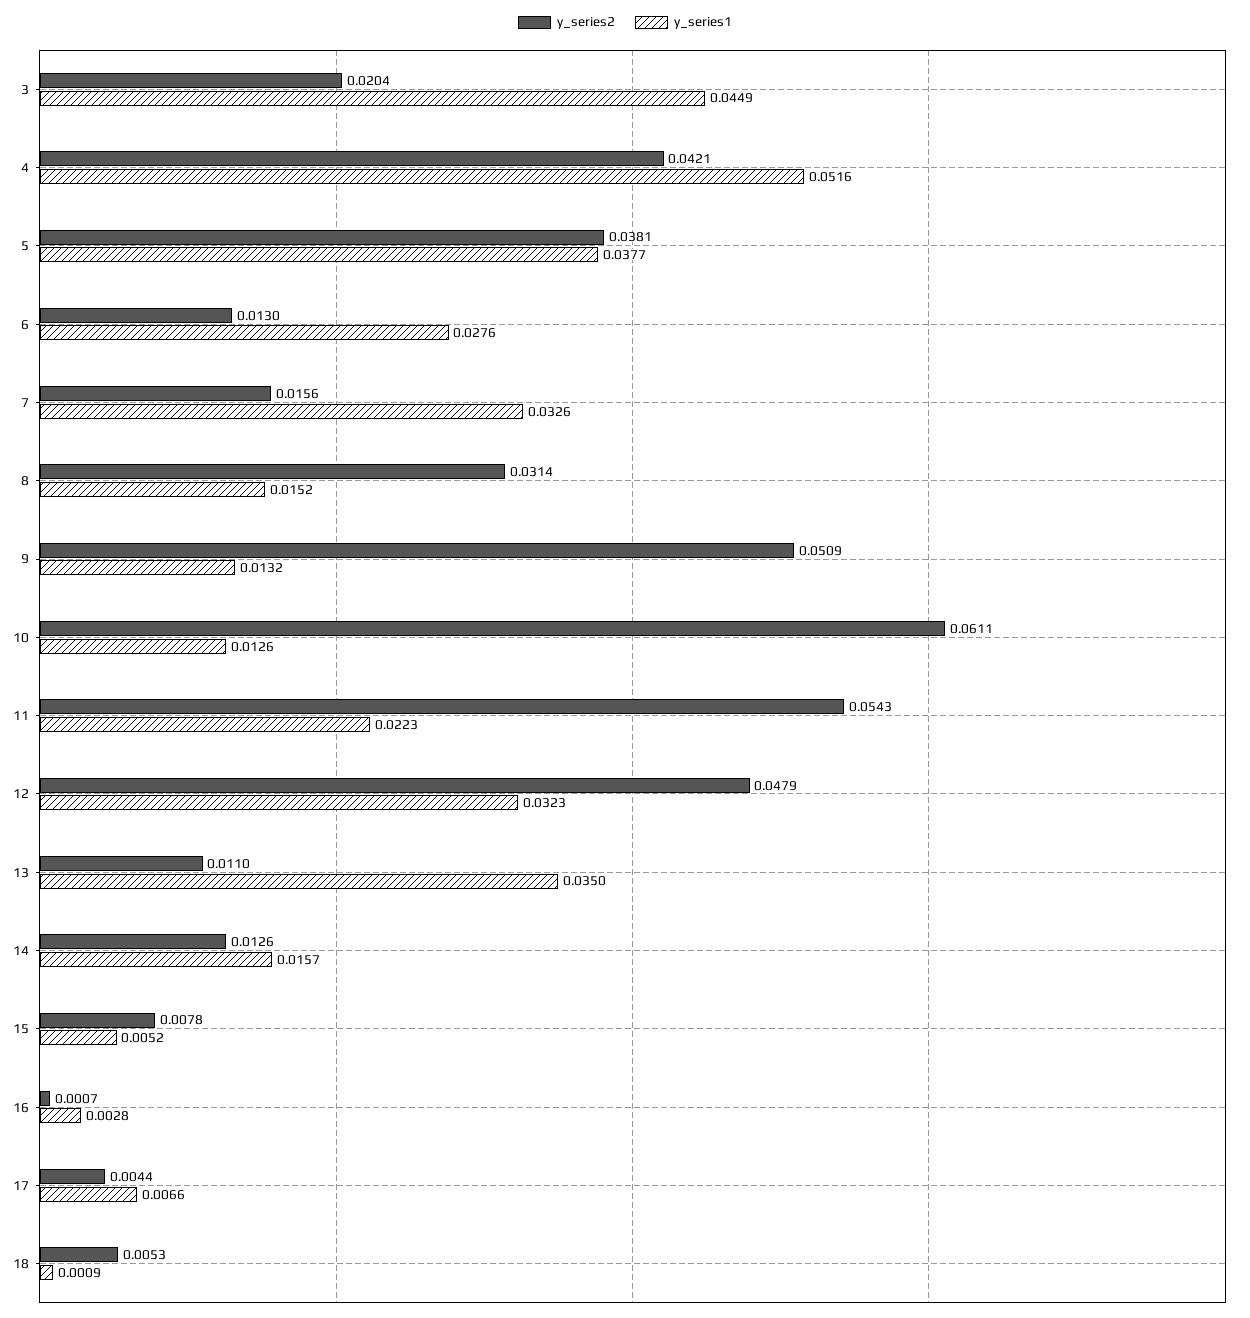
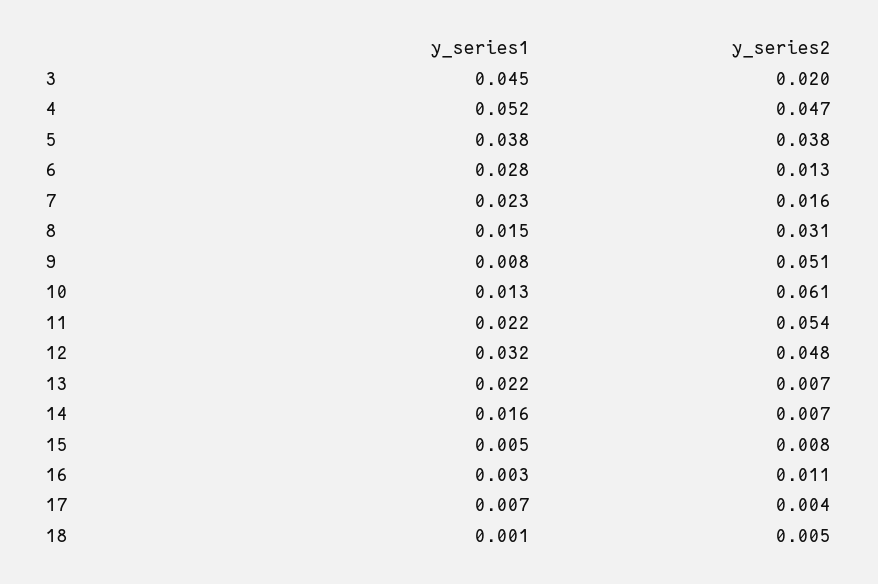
  {
    "y_series2": {
      "3": 0.0204,
-     "4": 0.0421,
+     "4": 0.047,
      "5": 0.0381,
      "6": 0.013,
      "7": 0.0156,
      "8": 0.0314,
      "9": 0.0509,
      "10": 0.0611,
      "11": 0.0543,
      "12": 0.0479,
-     "13": 0.011,
+     "13": 0.007,
-     "14": 0.0126,
+     "14": 0.007,
      "15": 0.0078,
-     "16": 0.0007,
+     "16": 0.011,
      "17": 0.0044,
      "18": 0.0053
    },
    "y_series1": {
      "3": 0.0449,
      "4": 0.0516,
      "5": 0.0377,
      "6": 0.0276,
-     "7": 0.0326,
+     "7": 0.023,
      "8": 0.0152,
-     "9": 0.0132,
+     "9": 0.008,
      "10": 0.0126,
      "11": 0.0223,
      "12": 0.0323,
-     "13": 0.035,
+     "13": 0.022,
      "14": 0.0157,
      "15": 0.0052,
      "16": 0.0028,
      "17": 0.0066,
      "18": 0.0009
    }
  }

